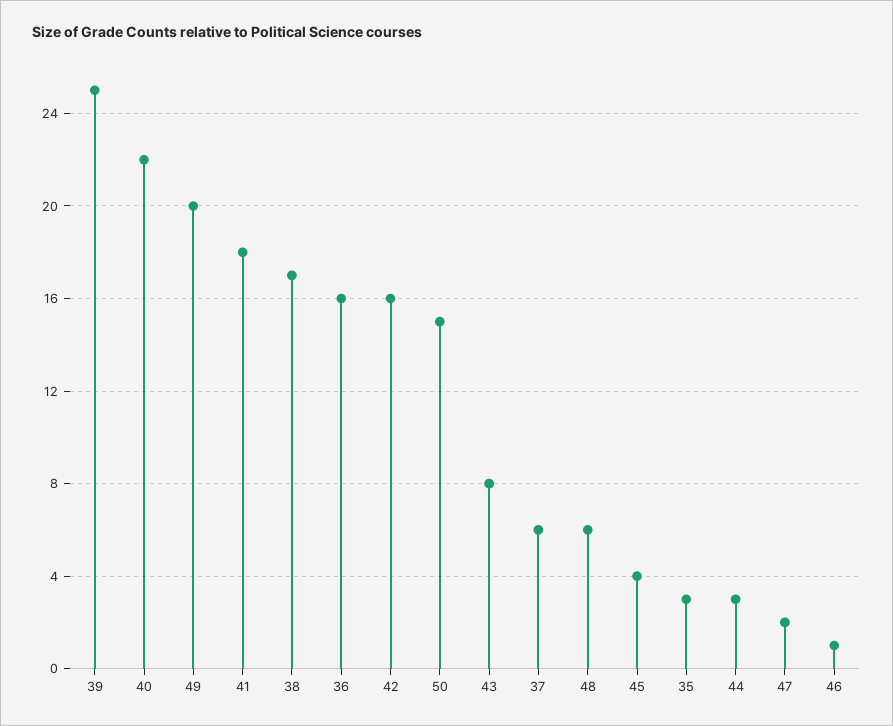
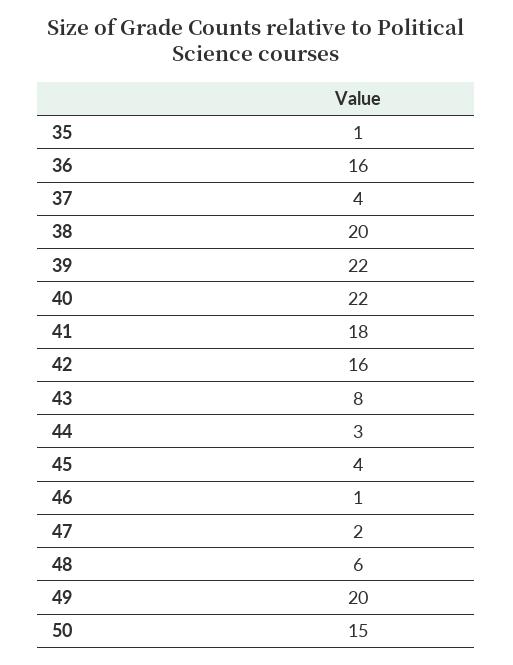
  {
-   "39": 25,
+   "39": 22,
    "40": 22,
    "49": 20,
    "41": 18,
-   "38": 17,
+   "38": 20,
    "36": 16,
    "42": 16,
    "50": 15,
    "43": 8,
-   "37": 6,
+   "37": 4,
    "48": 6,
    "45": 4,
-   "35": 3,
+   "35": 1,
    "44": 3,
    "47": 2,
    "46": 1
  }

